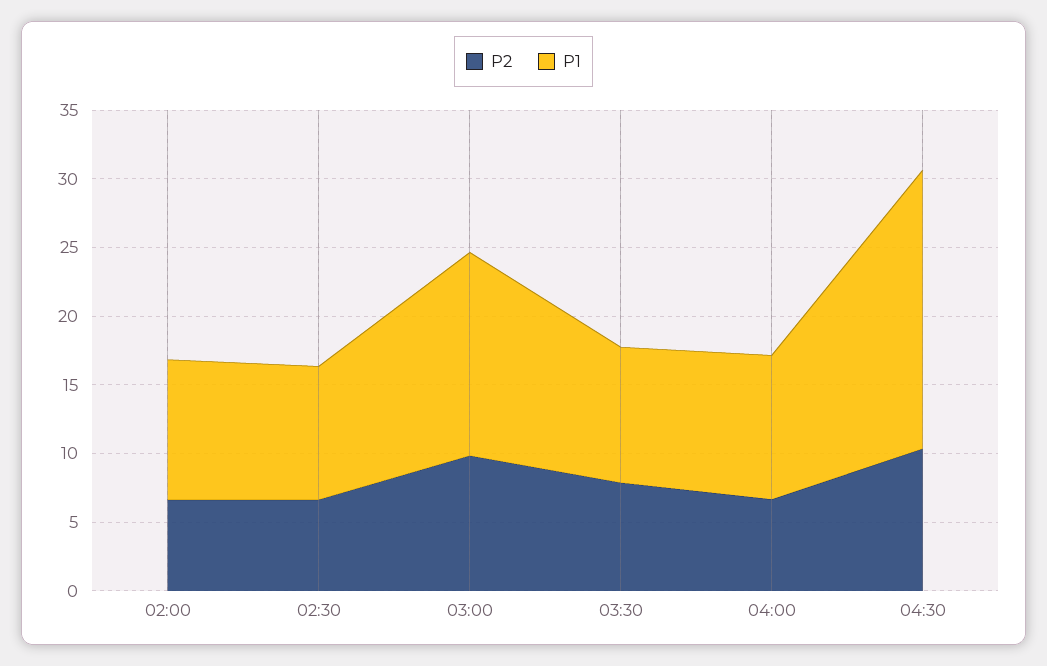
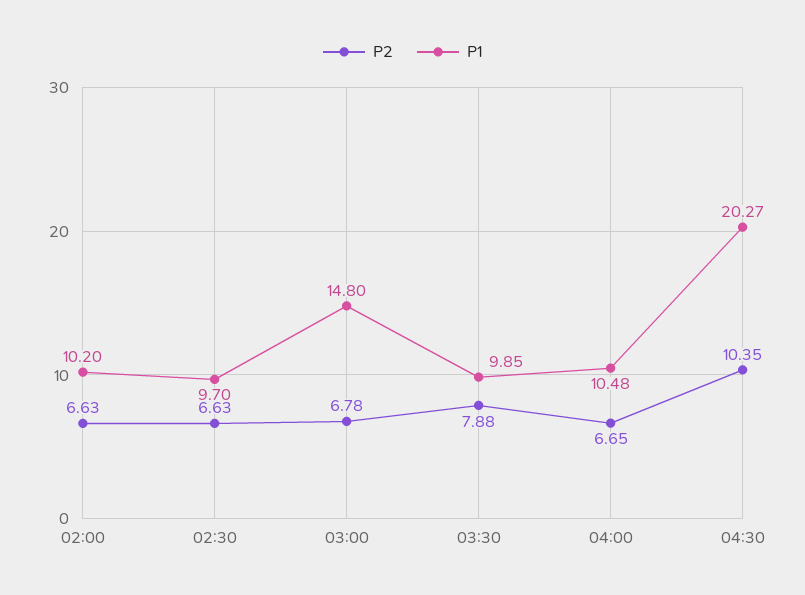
  {
    "P2": {
      "02:00": 6.63,
      "02:30": 6.63,
-     "03:00": 10,
+     "03:00": 6.78,
      "03:30": 7.88,
      "04:00": 6.65,
      "04:30": 10.35
    },
    "P1": {
      "02:00": 10.2,
      "02:30": 9.7,
      "03:00": 14.8,
      "03:30": 9.85,
      "04:00": 10.48,
      "04:30": 20.27
    }
  }

